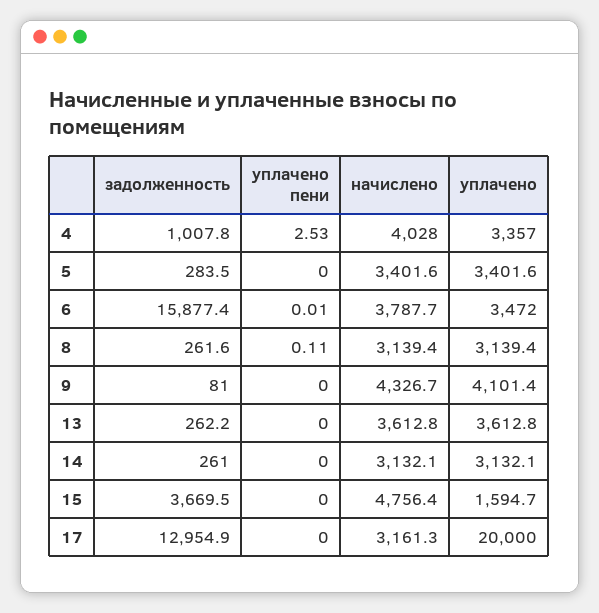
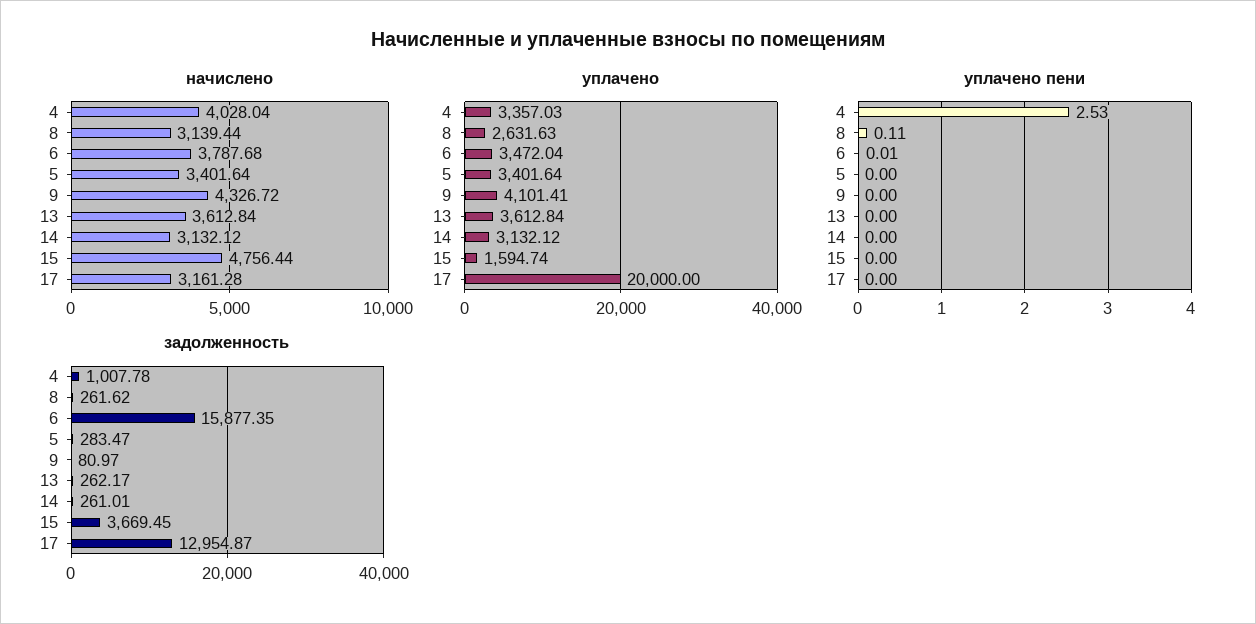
  {
    "задолженность": {
      "4": 1007.78,
      "5": 283.47,
      "6": 15877.35,
      "8": 261.62,
      "9": 80.97,
      "13": 262.17,
      "14": 261.01,
      "15": 3669.45,
      "17": 12954.87
    },
    "уплачено пени": {
      "4": 2.53,
      "5": 0,
      "6": 0.01,
      "8": 0.11,
      "9": 0,
      "13": 0,
      "14": 0,
      "15": 0,
      "17": 0
    },
    "начислено": {
      "4": 4028.04,
      "5": 3401.64,
      "6": 3787.68,
      "8": 3139.44,
      "9": 4326.72,
      "13": 3612.84,
      "14": 3132.12,
      "15": 4756.44,
      "17": 3161.28
    },
    "уплачено": {
      "4": 3357.03,
      "5": 3401.64,
      "6": 3472.04,
-     "8": 3139.4,
+     "8": 2631.63,
      "9": 4101.41,
      "13": 3612.84,
      "14": 3132.12,
      "15": 1594.74,
      "17": 20000
    }
  }

